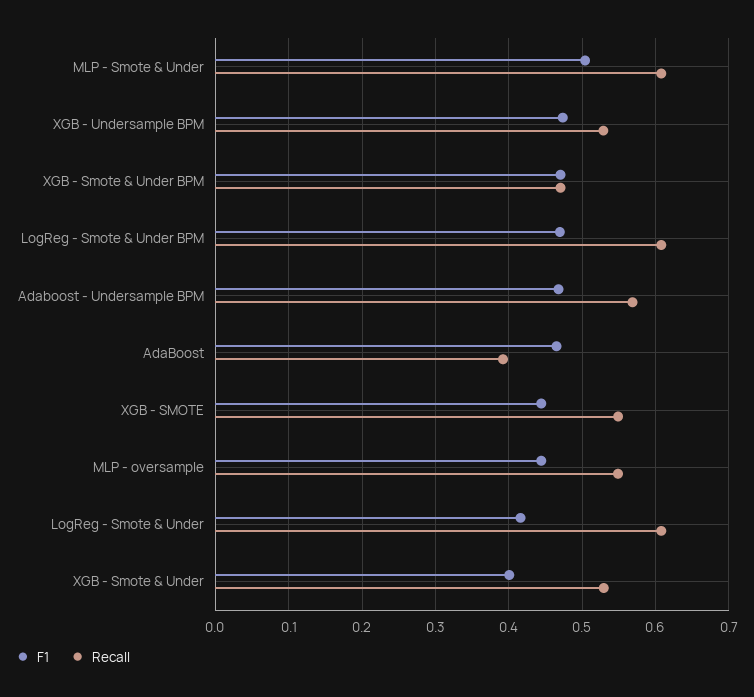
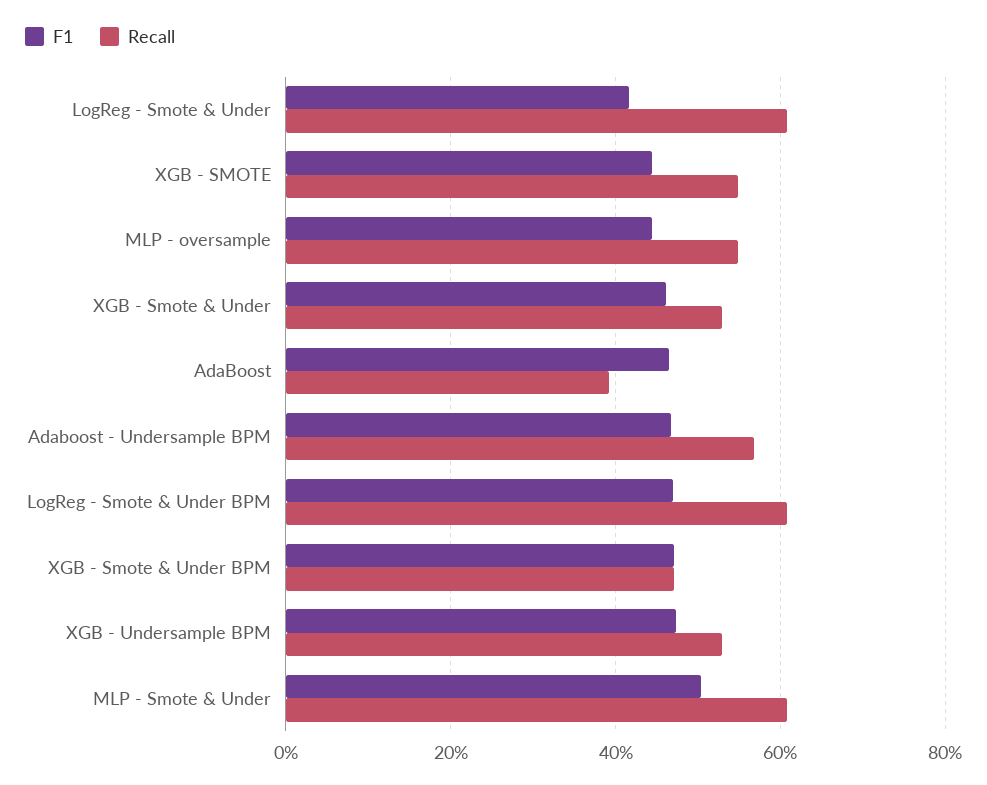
  {
    "F1": {
      "MLP - Smote & Under": 0.5,
      "XGB - Undersample BPM": 0.47,
      "XGB - Smote & Under BPM": 0.47,
      "LogReg - Smote & Under BPM": 0.47,
      "Adaboost - Undersample BPM": 0.47,
      "AdaBoost": 0.47,
      "XGB - SMOTE": 0.44,
      "MLP - oversample": 0.44,
      "LogReg - Smote & Under": 0.42,
-     "XGB - Smote & Under": 0.4
+     "XGB - Smote & Under": 0.46
    },
    "Recall": {
      "MLP - Smote & Under": 0.61,
      "XGB - Undersample BPM": 0.53,
      "XGB - Smote & Under BPM": 0.47,
      "LogReg - Smote & Under BPM": 0.61,
      "Adaboost - Undersample BPM": 0.57,
      "AdaBoost": 0.39,
      "XGB - SMOTE": 0.55,
      "MLP - oversample": 0.55,
      "LogReg - Smote & Under": 0.61,
      "XGB - Smote & Under": 0.53
    }
  }

